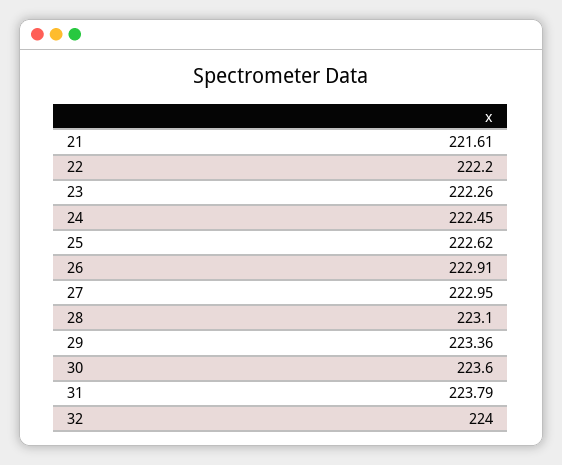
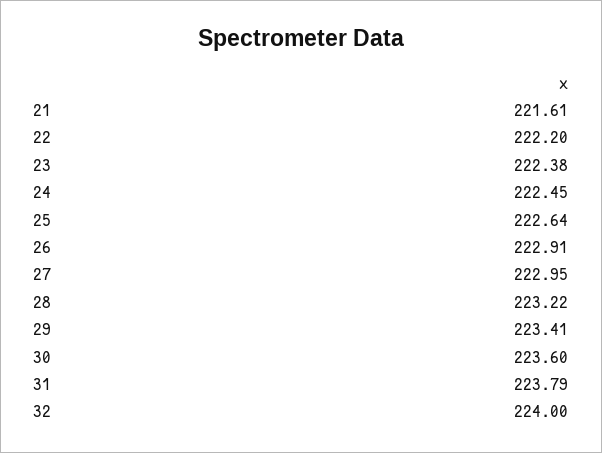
  {
    "21": 221.61,
    "22": 222.2,
-   "23": 222.26,
+   "23": 222.38,
    "24": 222.45,
-   "25": 222.62,
+   "25": 222.64,
    "26": 222.91,
    "27": 222.95,
-   "28": 223.1,
+   "28": 223.22,
-   "29": 223.36,
+   "29": 223.41,
    "30": 223.6,
    "31": 223.79,
    "32": 224
  }

